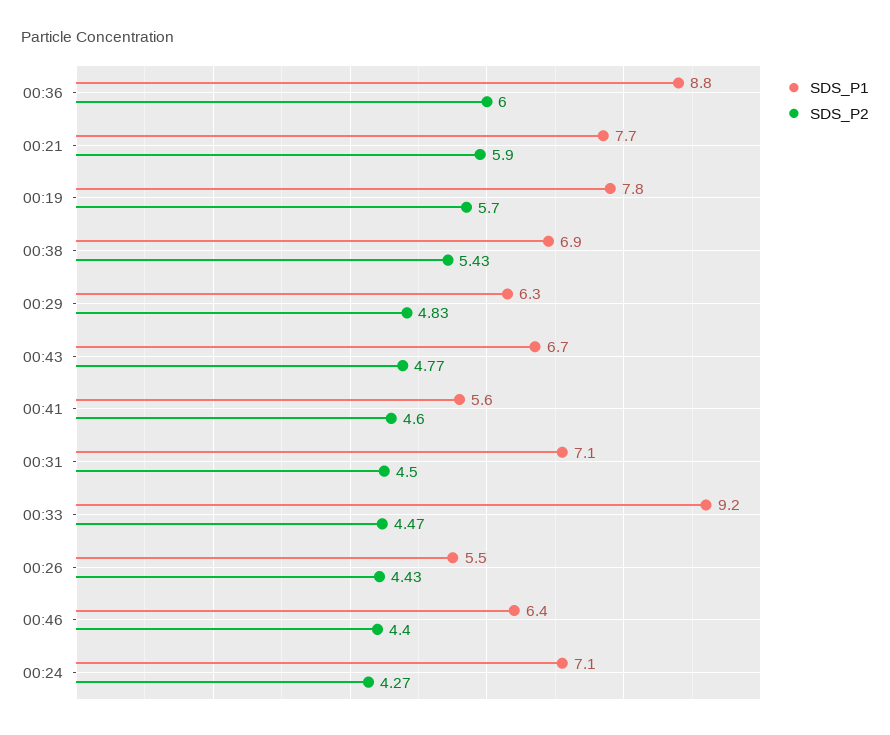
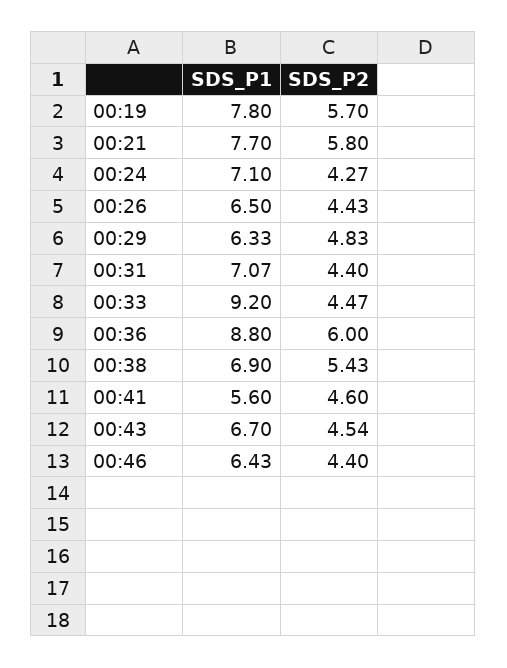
  {
    "SDS_P1": {
      "00:36": 8.8,
      "00:21": 7.7,
      "00:19": 7.8,
      "00:38": 6.9,
      "00:29": 6.33,
      "00:43": 6.7,
      "00:41": 5.6,
      "00:31": 7.07,
      "00:33": 9.2,
-     "00:26": 5.5,
+     "00:26": 6.5,
      "00:46": 6.43,
      "00:24": 7.1
    },
    "SDS_P2": {
      "00:36": 6,
-     "00:21": 5.9,
+     "00:21": 5.8,
      "00:19": 5.7,
      "00:38": 5.43,
      "00:29": 4.83,
-     "00:43": 4.77,
+     "00:43": 4.54,
      "00:41": 4.6,
-     "00:31": 4.5,
+     "00:31": 4.4,
      "00:33": 4.47,
      "00:26": 4.43,
      "00:46": 4.4,
      "00:24": 4.27
    }
  }

